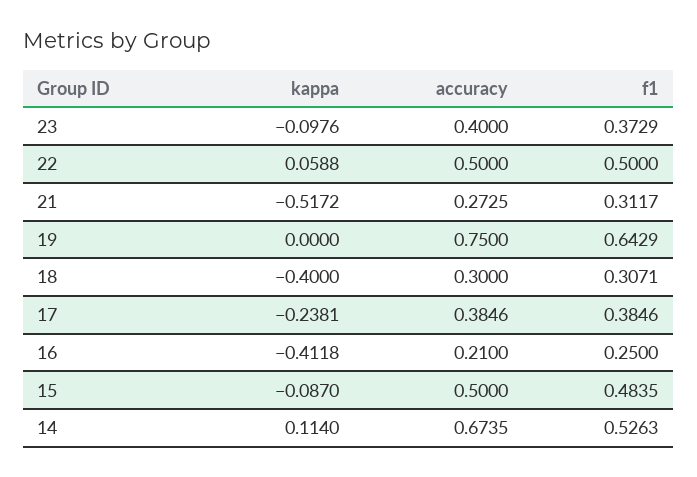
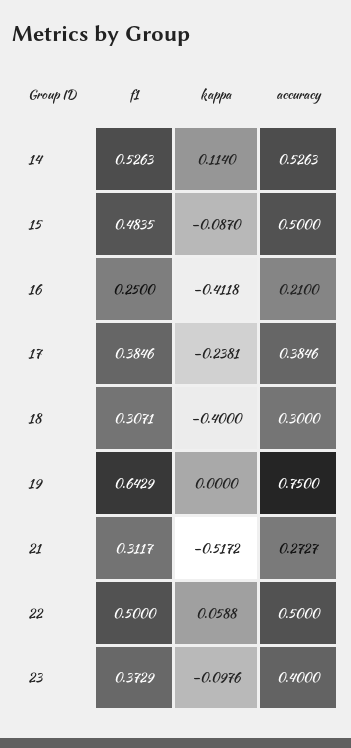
  {
    "kappa": {
      "23": -0.0976,
      "22": 0.0588,
      "21": -0.5172,
      "19": 0,
      "18": -0.4,
      "17": -0.2381,
      "16": -0.4118,
      "15": -0.087,
      "14": 0.114
    },
    "accuracy": {
      "23": 0.4,
      "22": 0.5,
-     "21": 0.2725,
+     "21": 0.2727,
      "19": 0.75,
      "18": 0.3,
      "17": 0.3846,
      "16": 0.21,
      "15": 0.5,
-     "14": 0.6735
+     "14": 0.5263
    },
    "f1": {
      "23": 0.3729,
      "22": 0.5,
      "21": 0.3117,
      "19": 0.6429,
      "18": 0.3071,
      "17": 0.3846,
      "16": 0.25,
      "15": 0.4835,
      "14": 0.5263
    }
  }

